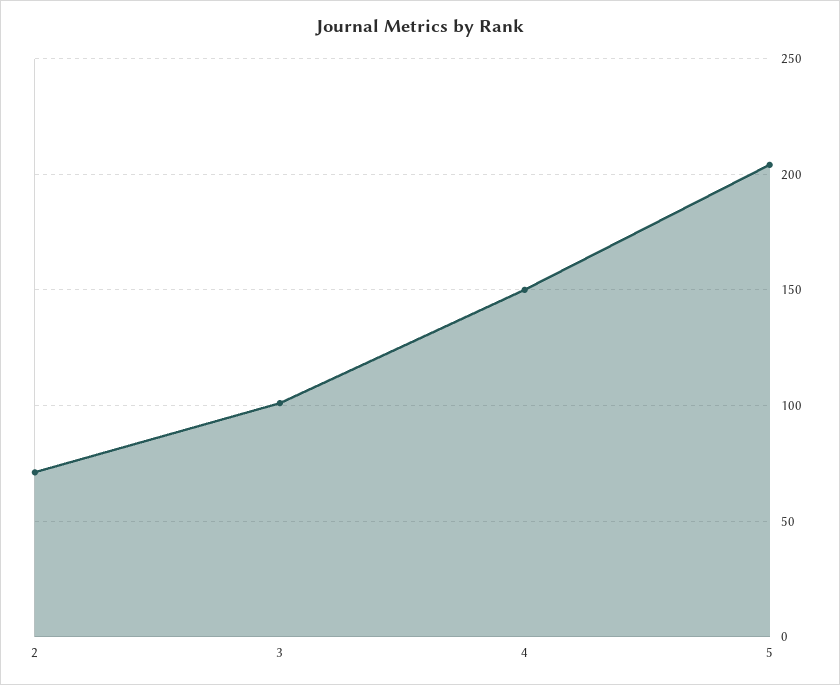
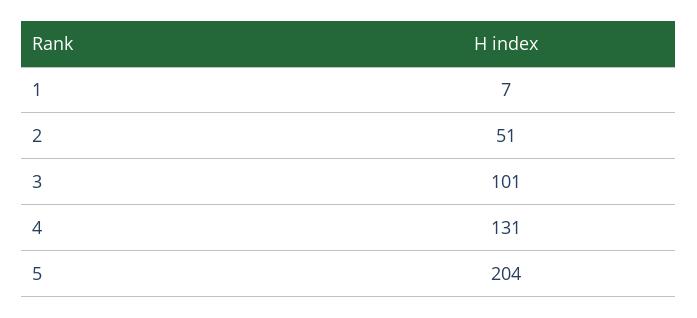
  {
-   "2": 70,
+   "2": 51,
    "3": 101,
-   "4": 150,
+   "4": 131,
-   "5": 204
+   "5": 204,
+   "1": 7
  }

